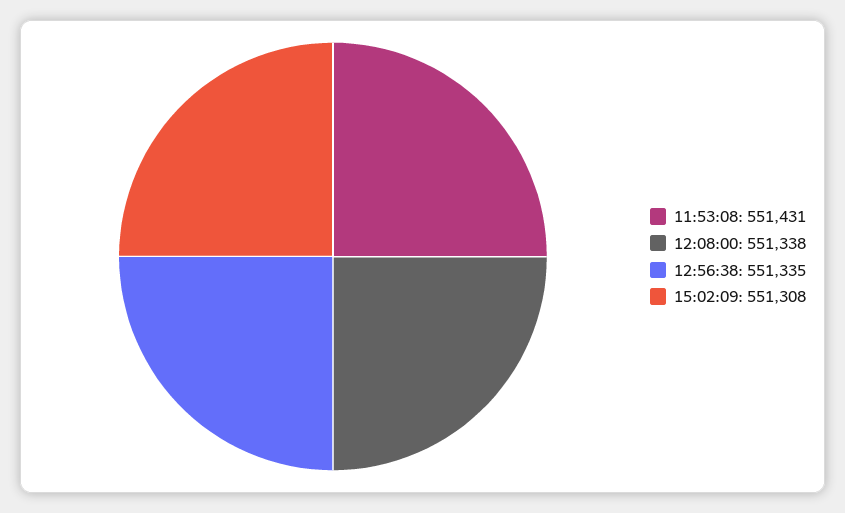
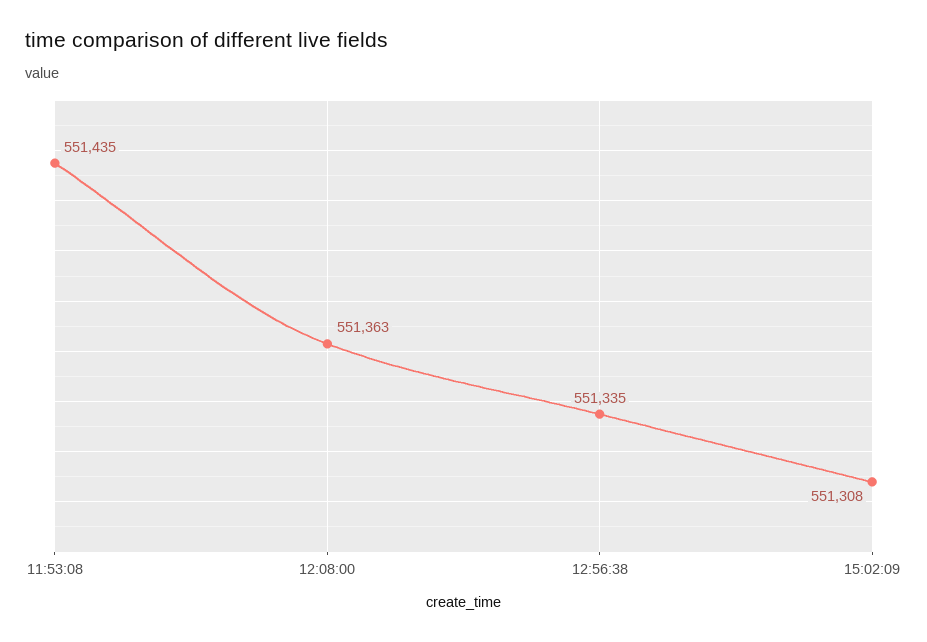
  {
-   "11:53:08": 551431,
+   "11:53:08": 551435,
-   "12:08:00": 551338,
+   "12:08:00": 551363,
    "12:56:38": 551335,
    "15:02:09": 551308
  }

